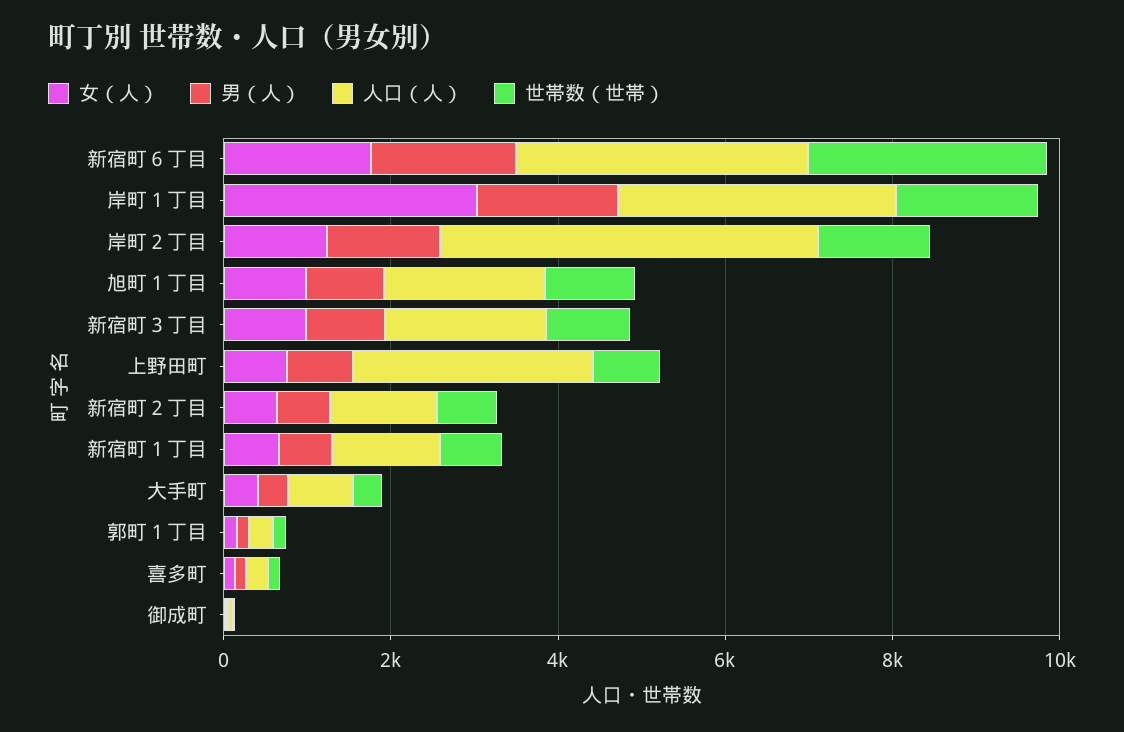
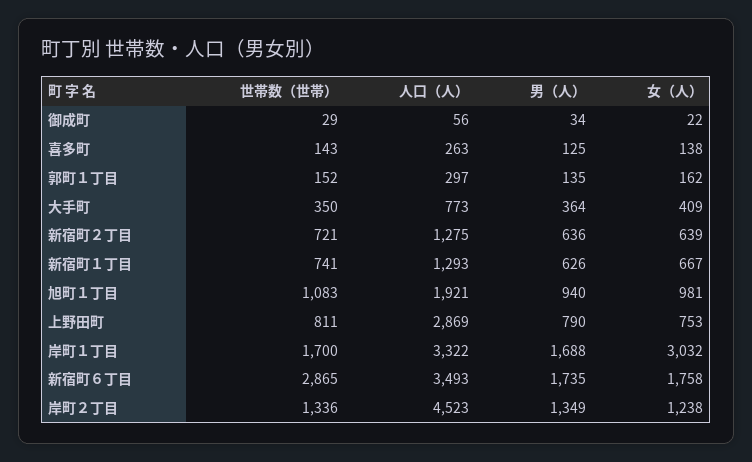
  {
    "女（人）": {
      "新宿町６丁目": 1758,
      "岸町１丁目": 3032,
      "岸町２丁目": 1238,
      "旭町１丁目": 981,
-     "新宿町３丁目": 1000,
      "上野田町": 753,
      "新宿町２丁目": 639,
      "新宿町１丁目": 667,
      "大手町": 409,
      "郭町１丁目": 162,
      "喜多町": 138,
      "御成町": 22
    },
    "男（人）": {
      "新宿町６丁目": 1735,
      "岸町１丁目": 1688,
      "岸町２丁目": 1349,
      "旭町１丁目": 940,
-     "新宿町３丁目": 1000,
      "上野田町": 790,
      "新宿町２丁目": 636,
      "新宿町１丁目": 626,
      "大手町": 364,
      "郭町１丁目": 135,
      "喜多町": 125,
      "御成町": 34
    },
    "人口（人）": {
      "新宿町６丁目": 3493,
      "岸町１丁目": 3322,
      "岸町２丁目": 4523,
      "旭町１丁目": 1921,
-     "新宿町３丁目": 2000,
      "上野田町": 2869,
      "新宿町２丁目": 1275,
      "新宿町１丁目": 1293,
      "大手町": 773,
      "郭町１丁目": 297,
      "喜多町": 263,
      "御成町": 56
    },
    "世帯数（世帯）": {
      "新宿町６丁目": 2865,
      "岸町１丁目": 1700,
      "岸町２丁目": 1336,
      "旭町１丁目": 1083,
-     "新宿町３丁目": 1000,
      "上野田町": 811,
      "新宿町２丁目": 721,
      "新宿町１丁目": 741,
      "大手町": 350,
      "郭町１丁目": 152,
      "喜多町": 143,
      "御成町": 29
    }
  }

